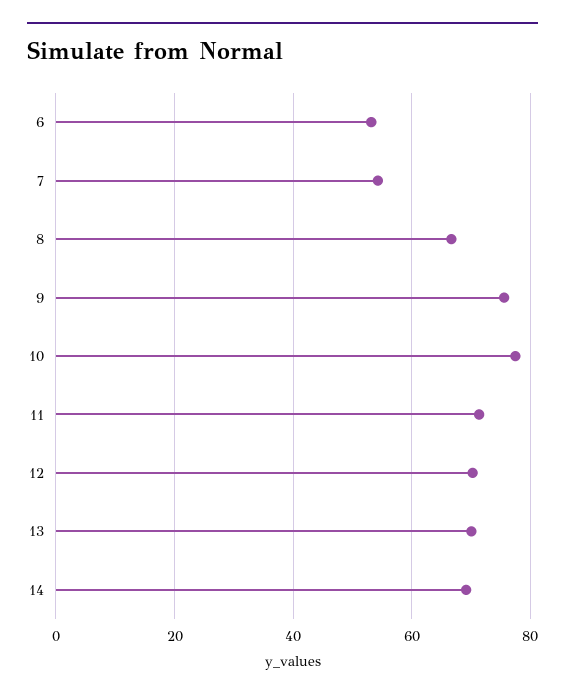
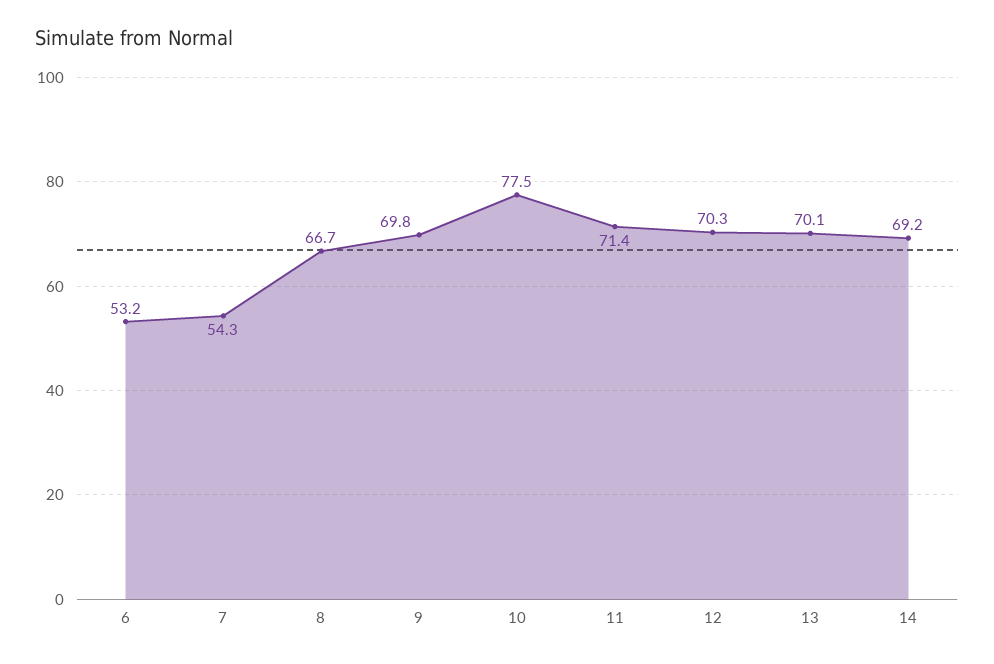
  {
    "6": 53.2,
    "7": 54.3,
    "8": 66.7,
-   "9": 76,
+   "9": 69.8,
    "10": 77.5,
    "11": 71.4,
    "12": 70.3,
    "13": 70.1,
    "14": 69.2
  }

